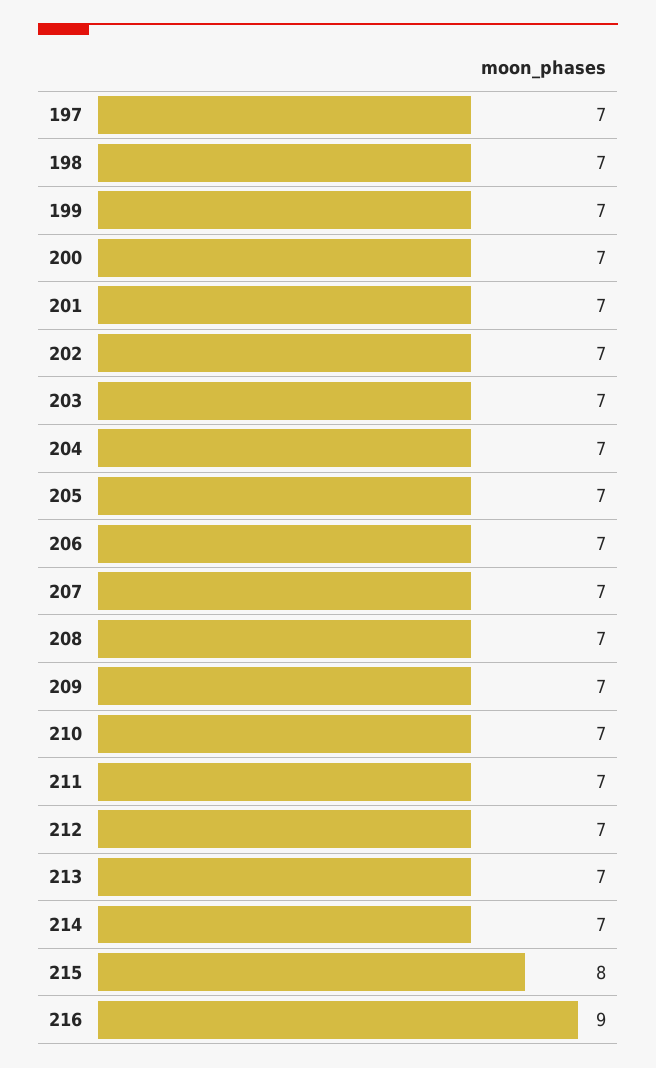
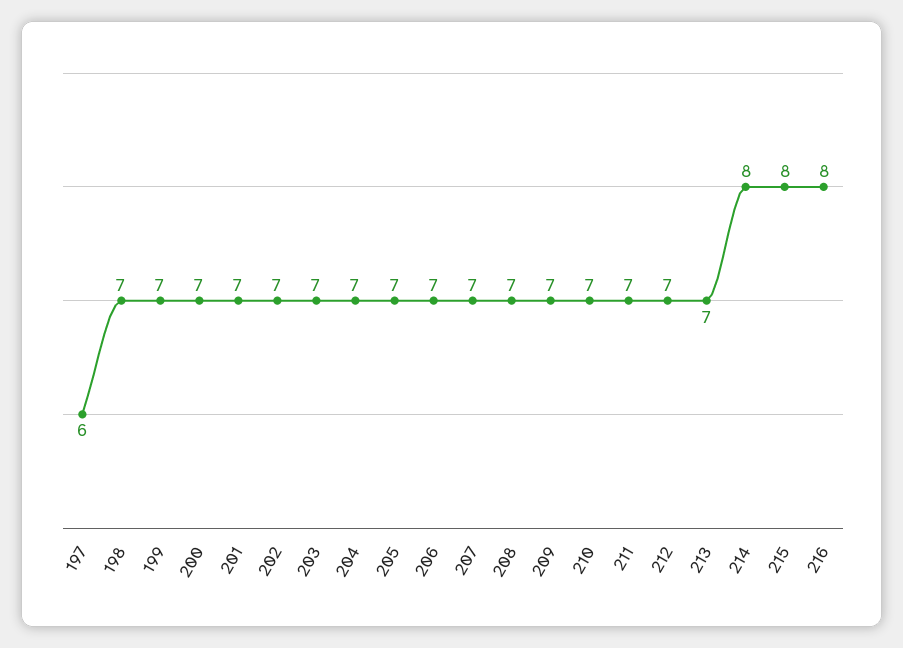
  {
-   "197": 7,
+   "197": 6,
    "198": 7,
    "199": 7,
    "200": 7,
    "201": 7,
    "202": 7,
    "203": 7,
    "204": 7,
    "205": 7,
    "206": 7,
    "207": 7,
    "208": 7,
    "209": 7,
    "210": 7,
    "211": 7,
    "212": 7,
    "213": 7,
-   "214": 7,
+   "214": 8,
    "215": 8,
-   "216": 9
+   "216": 8
  }

